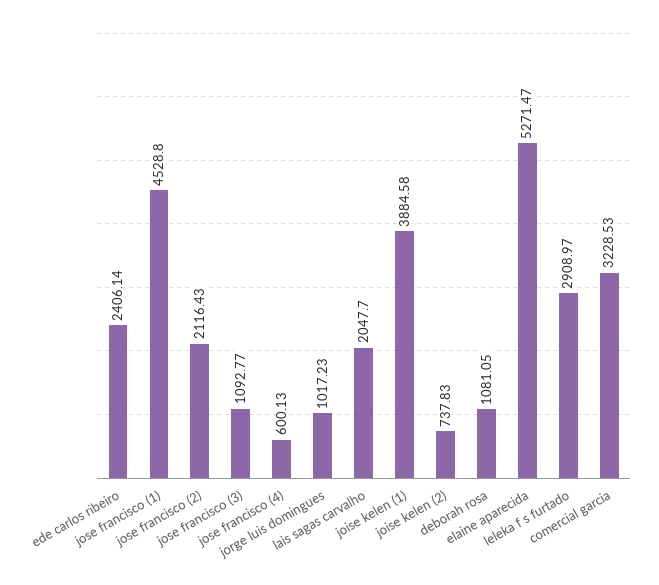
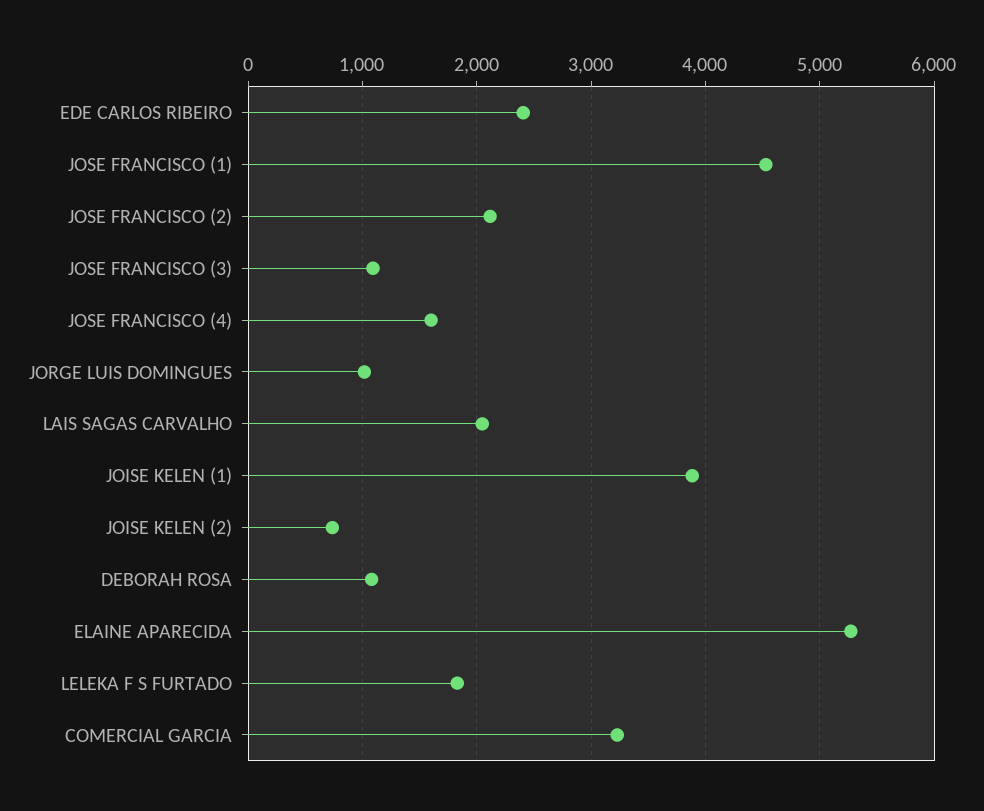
  {
    "ede carlos ribeiro": 2406.14,
    "jose francisco (1)": 4528.8,
    "jose francisco (2)": 2116.43,
    "jose francisco (3)": 1092.77,
-   "jose francisco (4)": 600.13,
+   "jose francisco (4)": 1600,
    "jorge luis domingues": 1017.23,
    "lais sagas carvalho": 2047.7,
    "joise kelen (1)": 3884.58,
    "joise kelen (2)": 737.83,
    "deborah rosa": 1081.05,
    "elaine aparecida": 5271.47,
-   "leleka f s furtado": 2908.97,
+   "leleka f s furtado": 1800,
    "comercial garcia": 3228.53
  }

